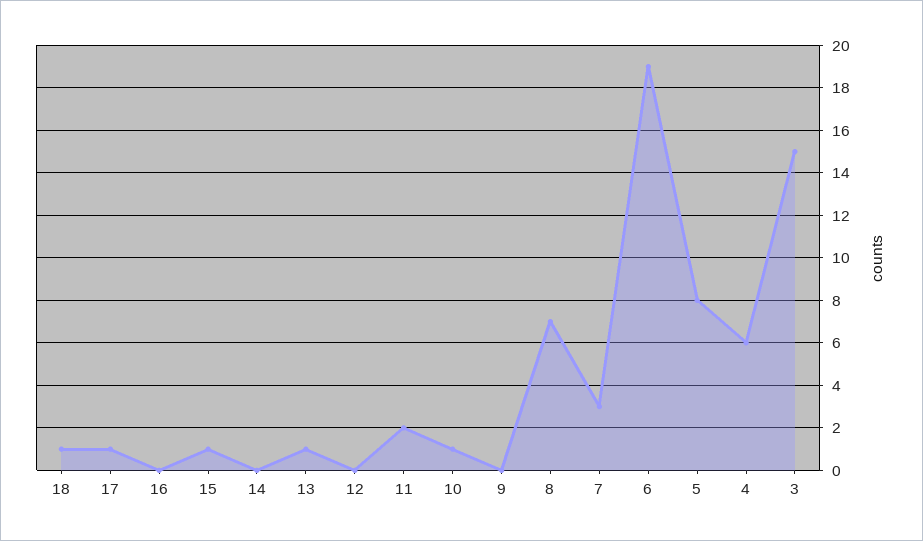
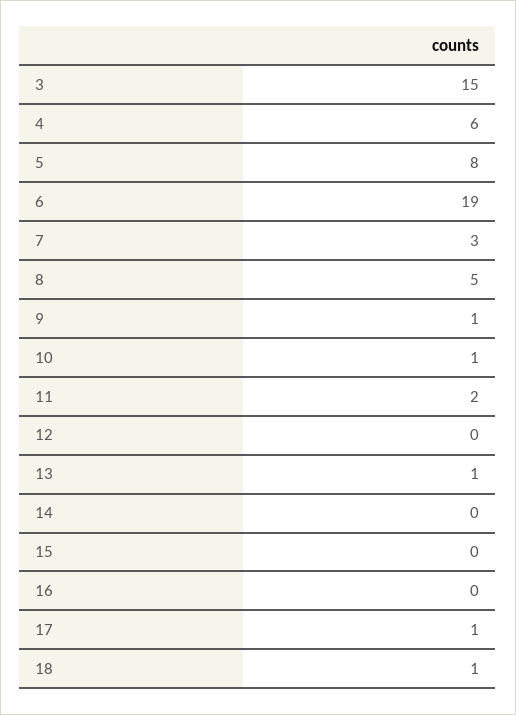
  {
    "18": 1,
    "17": 1,
    "16": 0,
-   "15": 1,
+   "15": 0,
    "14": 0,
    "13": 1,
    "12": 0,
    "11": 2,
    "10": 1,
-   "9": 0,
+   "9": 1,
-   "8": 7,
+   "8": 5,
    "7": 3,
    "6": 19,
    "5": 8,
    "4": 6,
    "3": 15
  }

